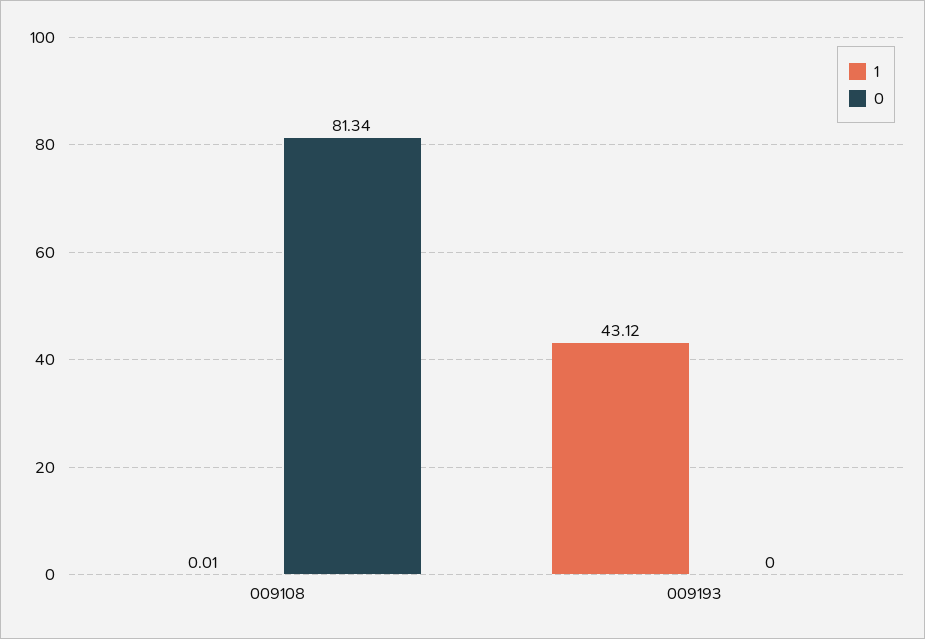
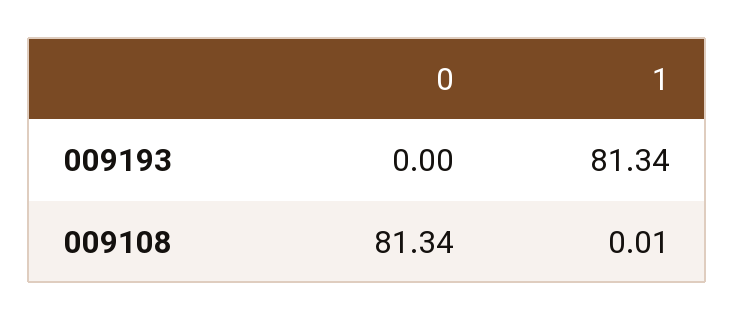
  {
    "1": {
      "009108": 0.01,
-     "009193": 43.12
+     "009193": 81.34
    },
    "0": {
      "009108": 81.34,
      "009193": 0
    }
  }

